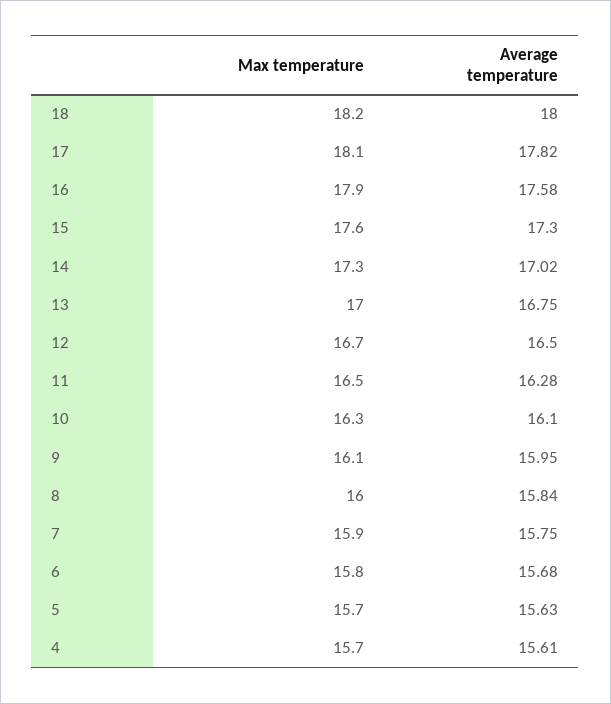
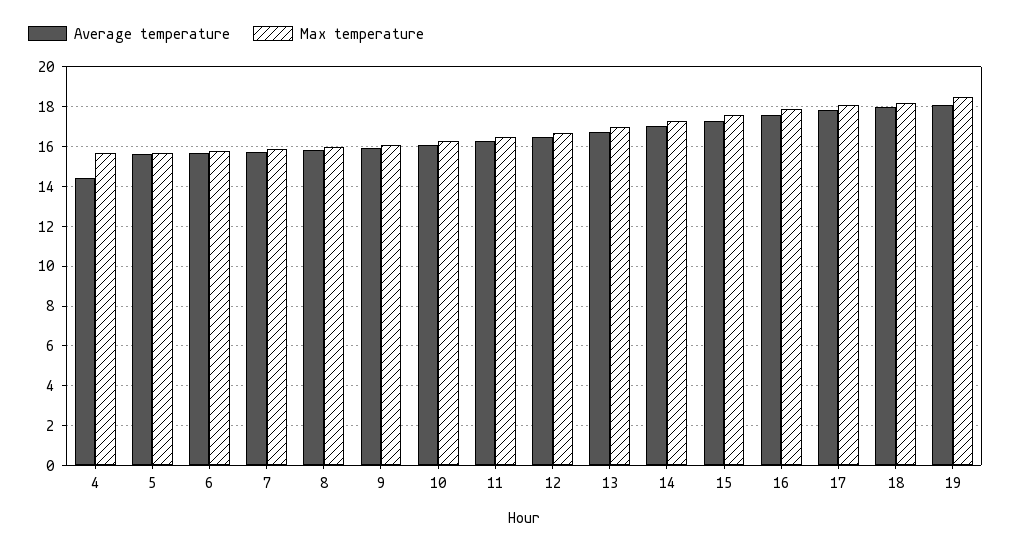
  {
    "Max temperature": {
      "18": 18.2,
      "17": 18.1,
      "16": 17.9,
      "15": 17.6,
      "14": 17.3,
      "13": 17,
      "12": 16.7,
      "11": 16.5,
      "10": 16.3,
      "9": 16.1,
      "8": 16,
      "7": 15.9,
      "6": 15.8,
      "5": 15.7,
-     "4": 15.7
+     "4": 15.7,
+     "19": 18.5
    },
    "Average temperature": {
      "18": 18,
      "17": 17.82,
      "16": 17.58,
      "15": 17.3,
      "14": 17.02,
      "13": 16.75,
      "12": 16.5,
      "11": 16.28,
      "10": 16.1,
      "9": 15.95,
      "8": 15.84,
      "7": 15.75,
      "6": 15.68,
      "5": 15.63,
-     "4": 15.61
+     "4": 14.5,
+     "19": 18
    }
  }

